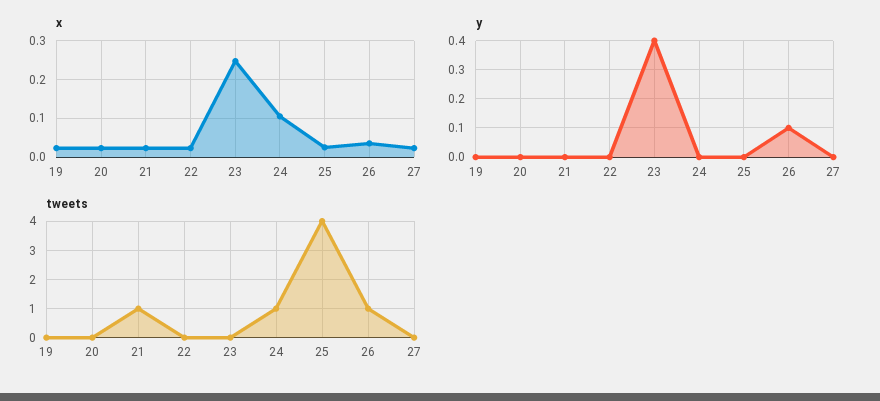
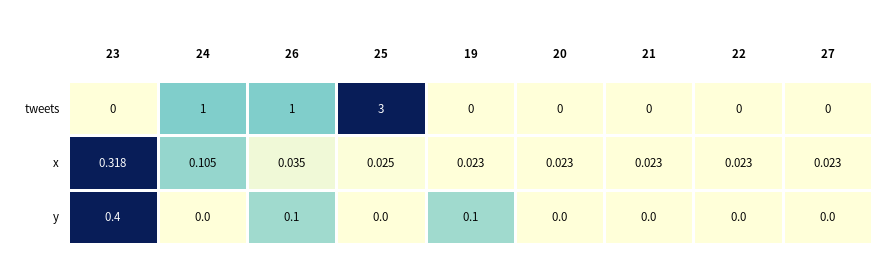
  {
    "x": {
      "19": 0.023,
      "20": 0.023,
      "21": 0.023,
      "22": 0.023,
-     "23": 0.24,
+     "23": 0.318,
      "24": 0.105,
      "25": 0.025,
      "26": 0.035,
      "27": 0.023
    },
    "y": {
-     "19": 0,
+     "19": 0.1,
      "20": 0,
      "21": 0,
      "22": 0,
      "23": 0.4,
      "24": 0,
      "25": 0,
      "26": 0.1,
      "27": 0
    },
    "tweets": {
      "19": 0,
      "20": 0,
-     "21": 1,
+     "21": 0,
      "22": 0,
      "23": 0,
      "24": 1,
-     "25": 4,
+     "25": 3,
      "26": 1,
      "27": 0
    }
  }

